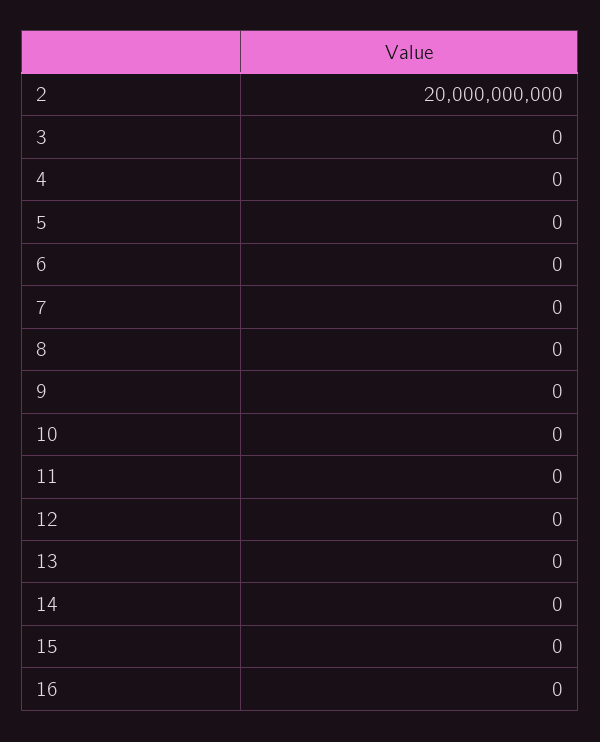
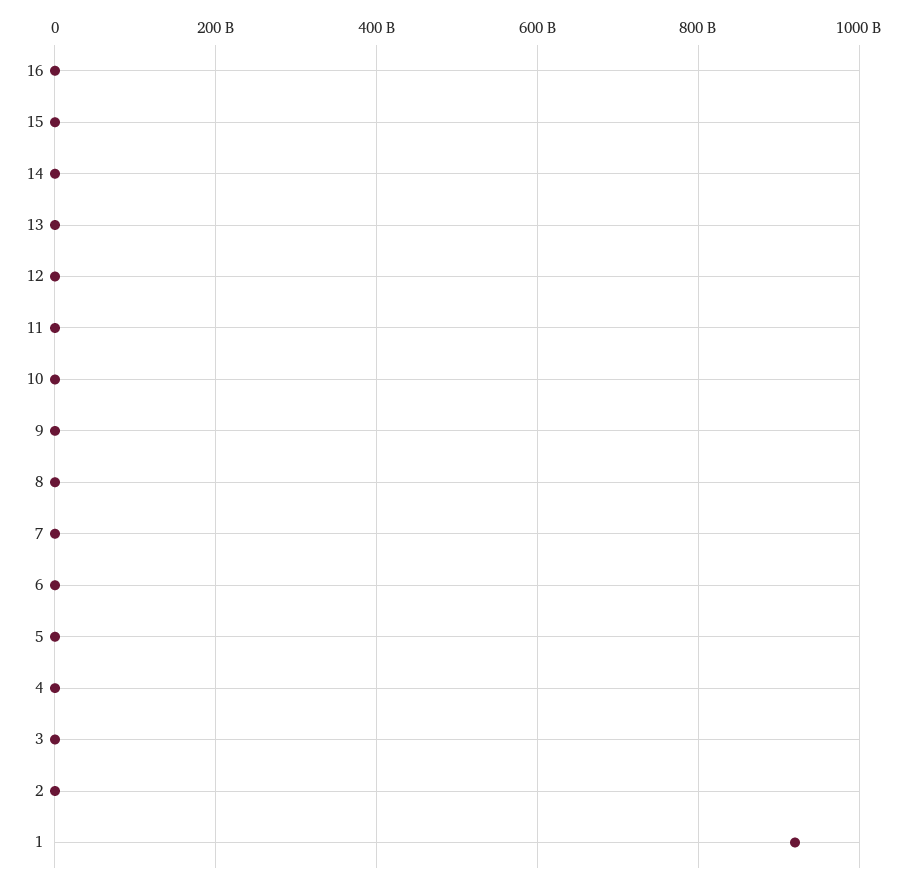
  {
-   "2": 20000000000,
+   "2": 0,
    "3": 0,
    "4": 0,
    "5": 0,
    "6": 0,
    "7": 0,
    "8": 0,
    "9": 0,
    "10": 0,
    "11": 0,
    "12": 0,
    "13": 0,
    "14": 0,
    "15": 0,
-   "16": 0
+   "16": 0,
+   "1": 920000000000
  }

